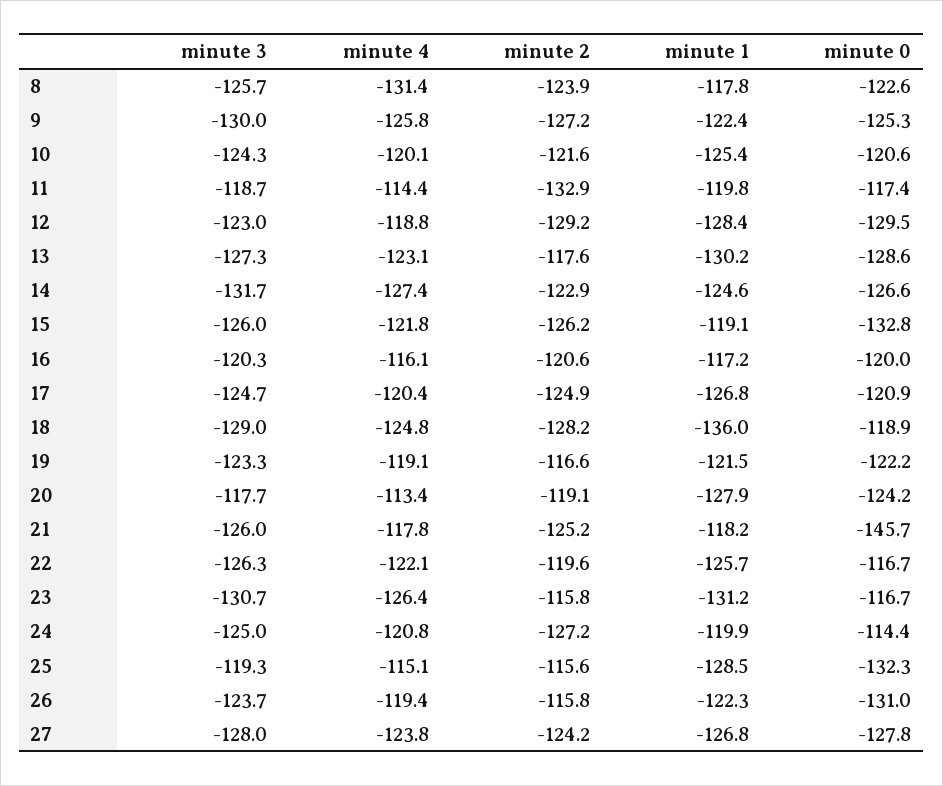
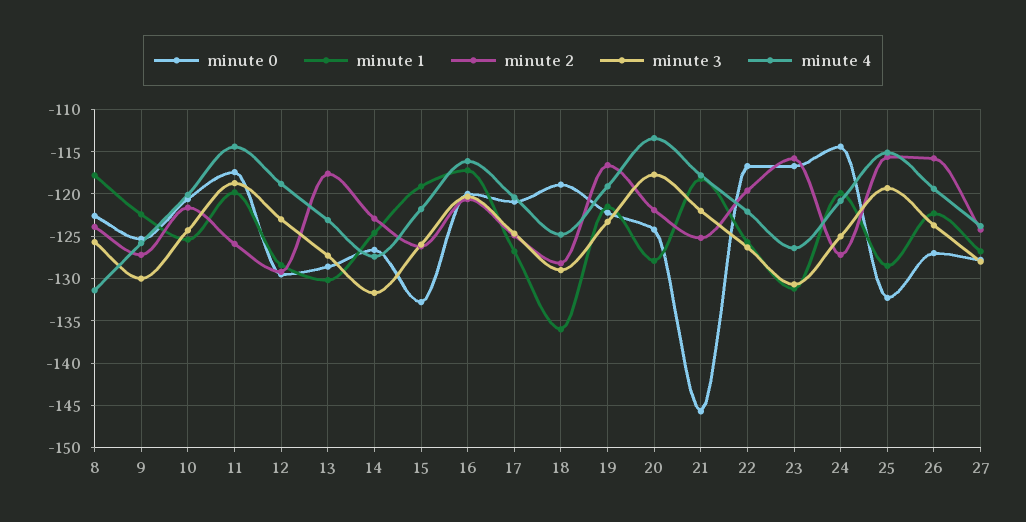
  {
    "minute 3": {
      "8": -125.7,
      "9": -130,
      "10": -124.3,
      "11": -118.7,
      "12": -123,
      "13": -127.3,
      "14": -131.7,
      "15": -126,
      "16": -120.3,
      "17": -124.7,
      "18": -129,
      "19": -123.3,
      "20": -117.7,
-     "21": -126,
+     "21": -122,
      "22": -126.3,
      "23": -130.7,
      "24": -125,
      "25": -119.3,
      "26": -123.7,
      "27": -128
    },
    "minute 4": {
      "8": -131.4,
      "9": -125.8,
      "10": -120.1,
      "11": -114.4,
      "12": -118.8,
      "13": -123.1,
      "14": -127.4,
      "15": -121.8,
      "16": -116.1,
      "17": -120.4,
      "18": -124.8,
      "19": -119.1,
      "20": -113.4,
      "21": -117.8,
      "22": -122.1,
      "23": -126.4,
      "24": -120.8,
      "25": -115.1,
      "26": -119.4,
      "27": -123.8
    },
    "minute 2": {
      "8": -123.9,
      "9": -127.2,
      "10": -121.6,
-     "11": -132.9,
+     "11": -126,
      "12": -129.2,
      "13": -117.6,
      "14": -122.9,
      "15": -126.2,
      "16": -120.6,
      "17": -124.9,
      "18": -128.2,
      "19": -116.6,
-     "20": -119.1,
+     "20": -122,
      "21": -125.2,
      "22": -119.6,
      "23": -115.8,
      "24": -127.2,
      "25": -115.6,
      "26": -115.8,
      "27": -124.2
    },
    "minute 1": {
      "8": -117.8,
      "9": -122.4,
      "10": -125.4,
      "11": -119.8,
      "12": -128.4,
      "13": -130.2,
      "14": -124.6,
      "15": -119.1,
      "16": -117.2,
      "17": -126.8,
      "18": -136,
      "19": -121.5,
      "20": -127.9,
      "21": -118.2,
      "22": -125.7,
      "23": -131.2,
      "24": -119.9,
      "25": -128.5,
      "26": -122.3,
      "27": -126.8
    },
    "minute 0": {
      "8": -122.6,
      "9": -125.3,
      "10": -120.6,
      "11": -117.4,
      "12": -129.5,
      "13": -128.6,
      "14": -126.6,
      "15": -132.8,
      "16": -120,
      "17": -120.9,
      "18": -118.9,
      "19": -122.2,
      "20": -124.2,
      "21": -145.7,
      "22": -116.7,
      "23": -116.7,
      "24": -114.4,
      "25": -132.3,
-     "26": -131,
+     "26": -127,
      "27": -127.8
    }
  }

